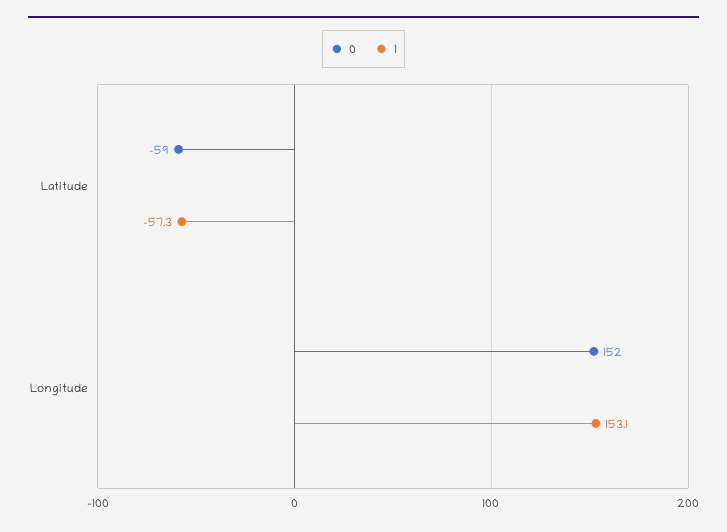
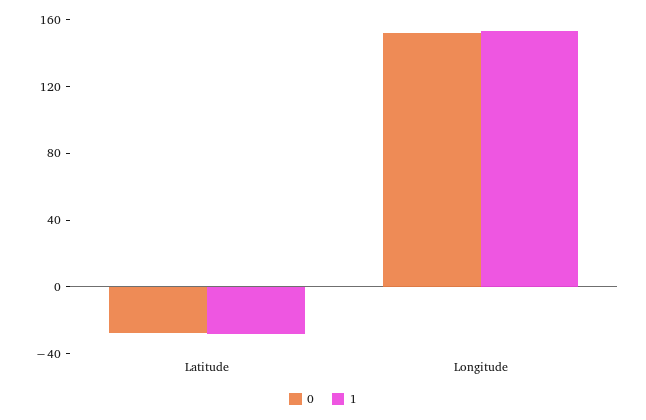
  {
    "0": {
-     "Latitude": -59,
+     "Latitude": -30,
      "Longitude": 152
    },
    "1": {
-     "Latitude": -57.3,
+     "Latitude": -30,
      "Longitude": 153.1
    }
  }

